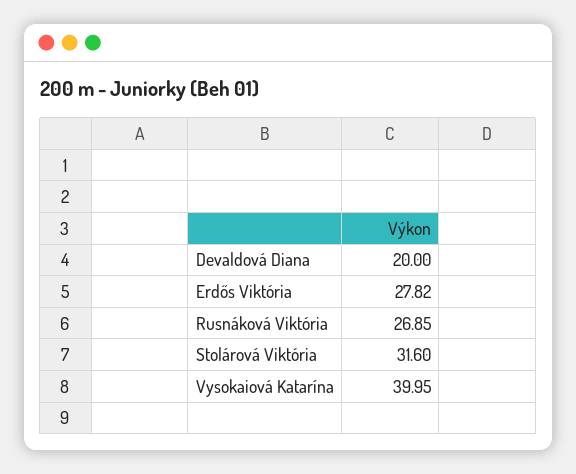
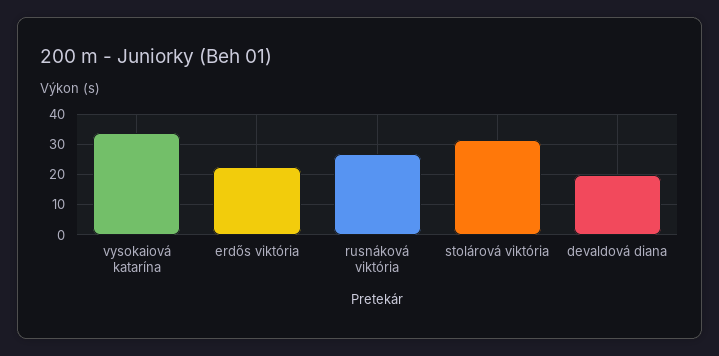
  {
    "Devaldová Diana": 20,
-   "Erdős Viktória": 27.82,
+   "Erdős Viktória": 22,
    "Rusnáková Viktória": 26.85,
    "Stolárová Viktória": 31.6,
-   "Vysokaiová Katarína": 39.95
+   "Vysokaiová Katarína": 34
  }

